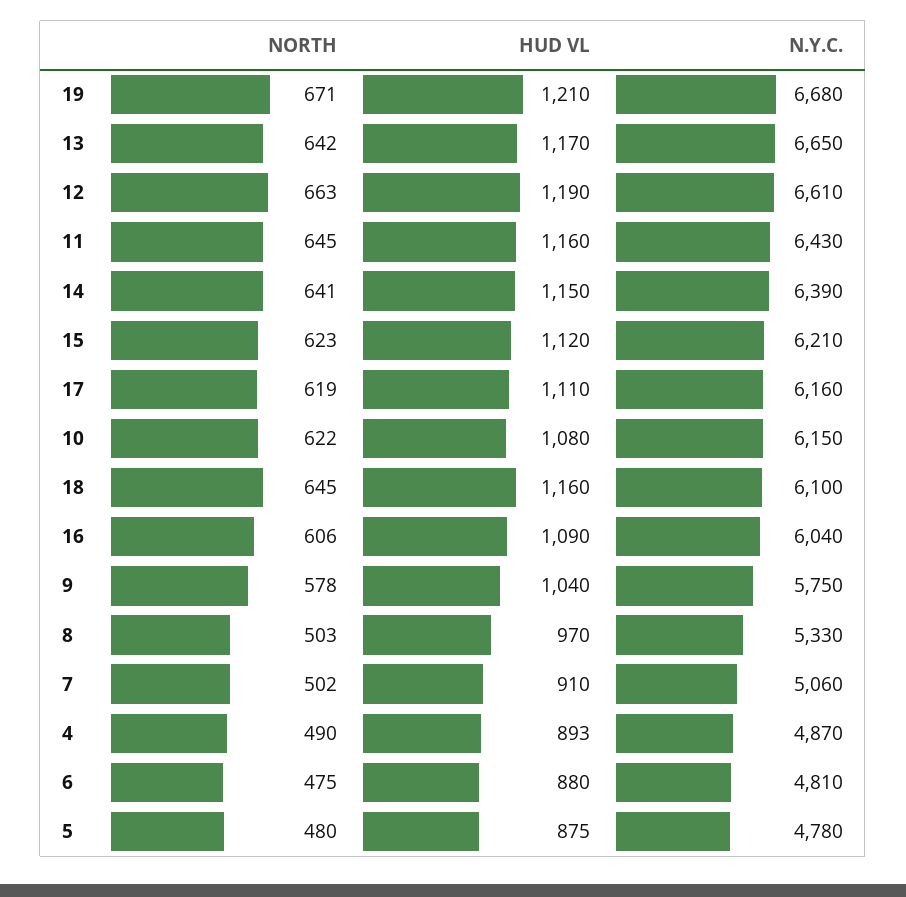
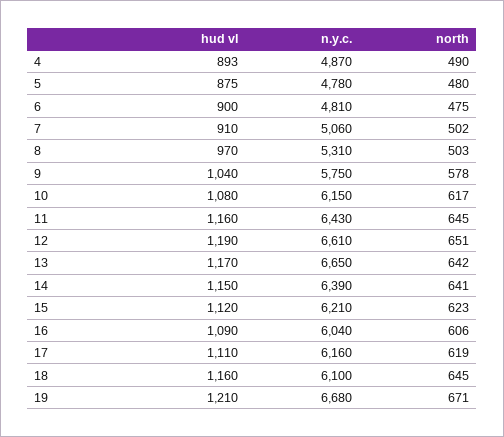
  {
    "NORTH": {
      "19": 671,
      "13": 642,
-     "12": 663,
+     "12": 651,
      "11": 645,
      "14": 641,
      "15": 623,
      "17": 619,
-     "10": 622,
+     "10": 617,
      "18": 645,
      "16": 606,
      "9": 578,
      "8": 503,
      "7": 502,
      "4": 490,
      "6": 475,
      "5": 480
    },
    "HUD VL": {
      "19": 1210,
      "13": 1170,
      "12": 1190,
      "11": 1160,
      "14": 1150,
      "15": 1120,
      "17": 1110,
      "10": 1080,
      "18": 1160,
      "16": 1090,
      "9": 1040,
      "8": 970,
      "7": 910,
      "4": 893,
-     "6": 880,
+     "6": 900,
      "5": 875
    },
    "N.Y.C.": {
      "19": 6680,
      "13": 6650,
      "12": 6610,
      "11": 6430,
      "14": 6390,
      "15": 6210,
      "17": 6160,
      "10": 6150,
      "18": 6100,
      "16": 6040,
      "9": 5750,
-     "8": 5330,
+     "8": 5310,
      "7": 5060,
      "4": 4870,
      "6": 4810,
      "5": 4780
    }
  }

